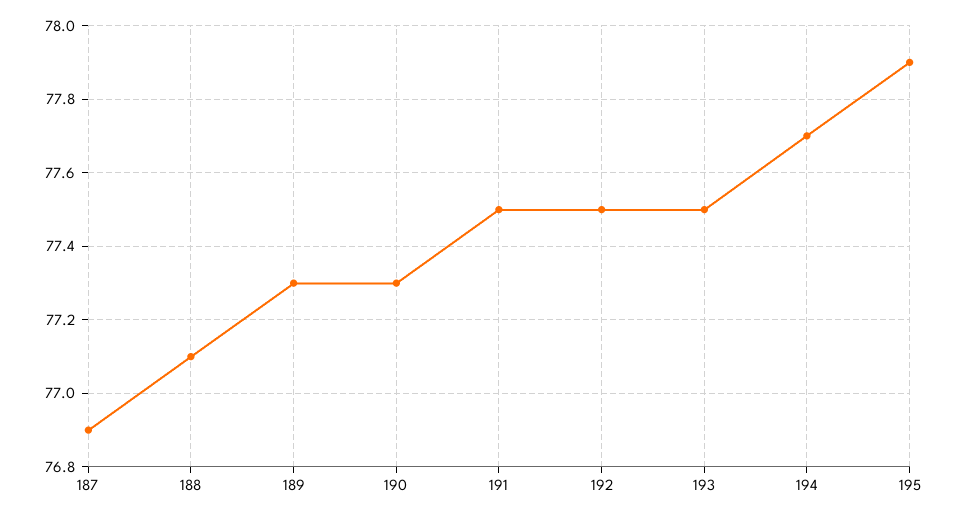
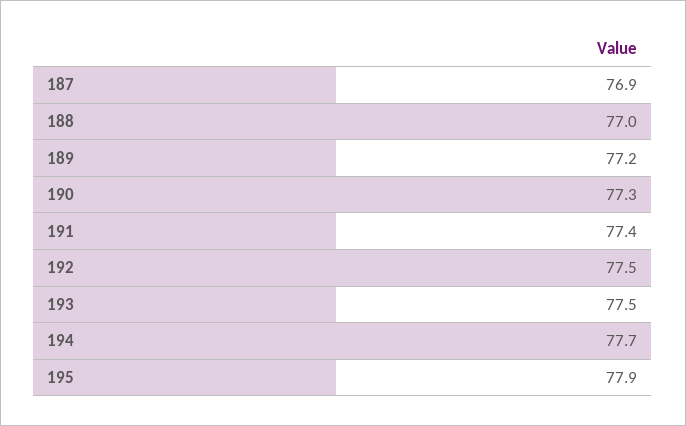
  {
    "187": 76.9,
-   "188": 77.1,
+   "188": 77,
-   "189": 77.3,
+   "189": 77.2,
    "190": 77.3,
-   "191": 77.5,
+   "191": 77.4,
    "192": 77.5,
    "193": 77.5,
    "194": 77.7,
    "195": 77.9
  }

